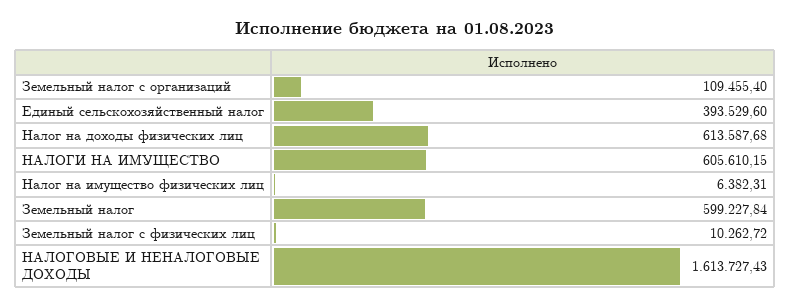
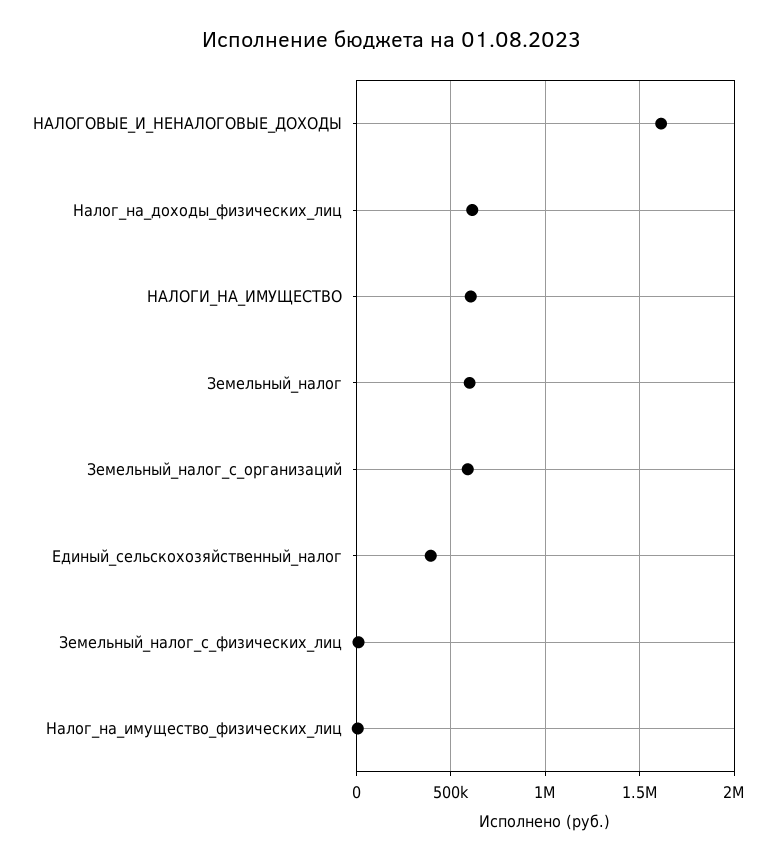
  {
-   "Земельный налог с организаций": 109455.4,
+   "Земельный налог с организаций": 600000,
    "Единый сельскохозяйственный налог": 393529.6,
    "Налог на доходы физических лиц": 613587.68,
    "НАЛОГИ НА ИМУЩЕСТВО": 605610.15,
    "Налог на имущество физических лиц": 6382.31,
    "Земельный налог": 599227.84,
    "Земельный налог с физических лиц": 10262.72,
    "НАЛОГОВЫЕ И НЕНАЛОГОВЫЕ ДОХОДЫ": 1613727.43
  }

